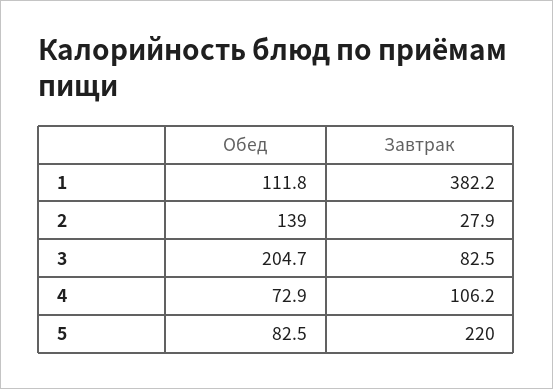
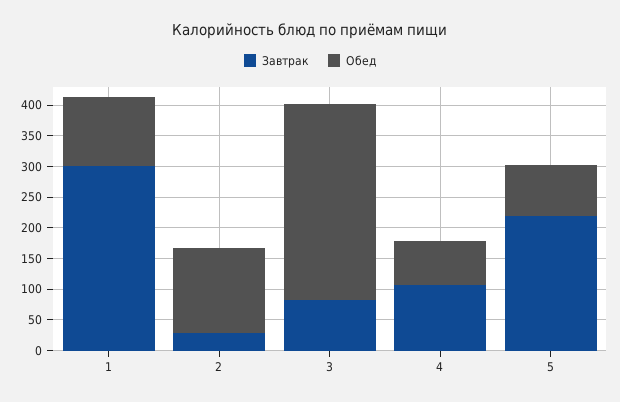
  {
    "Обед": {
      "1": 111.8,
      "2": 139,
-     "3": 204.7,
+     "3": 325,
      "4": 72.9,
      "5": 82.5
    },
    "Завтрак": {
-     "1": 382.2,
+     "1": 300,
      "2": 27.9,
      "3": 82.5,
      "4": 106.2,
      "5": 220
    }
  }

